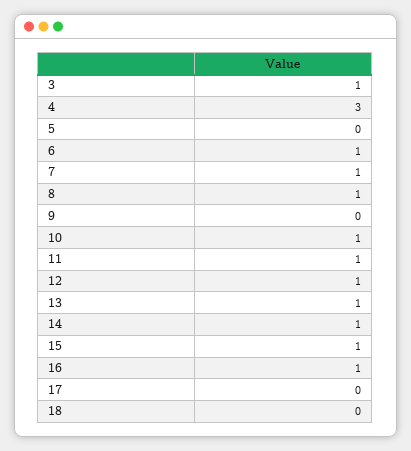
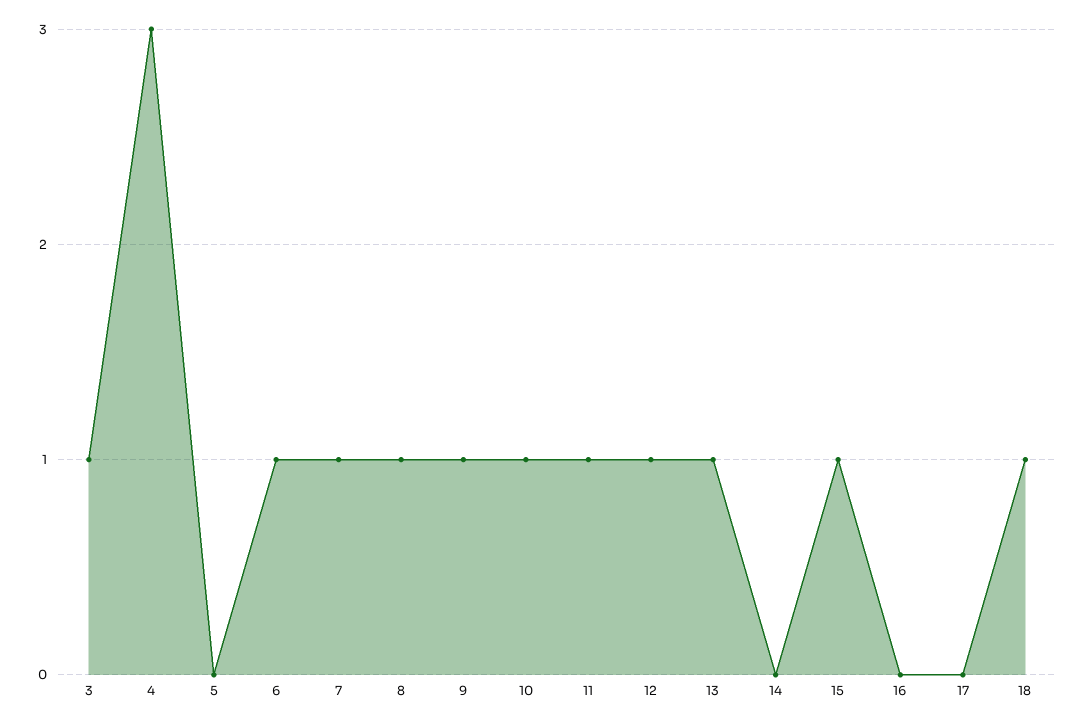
  {
    "3": 1,
    "4": 3,
    "5": 0,
    "6": 1,
    "7": 1,
    "8": 1,
-   "9": 0,
+   "9": 1,
    "10": 1,
    "11": 1,
    "12": 1,
    "13": 1,
-   "14": 1,
+   "14": 0,
    "15": 1,
-   "16": 1,
+   "16": 0,
    "17": 0,
-   "18": 0
+   "18": 1
  }

